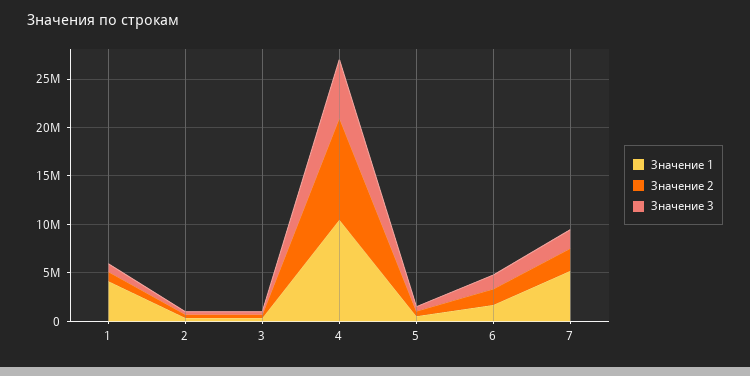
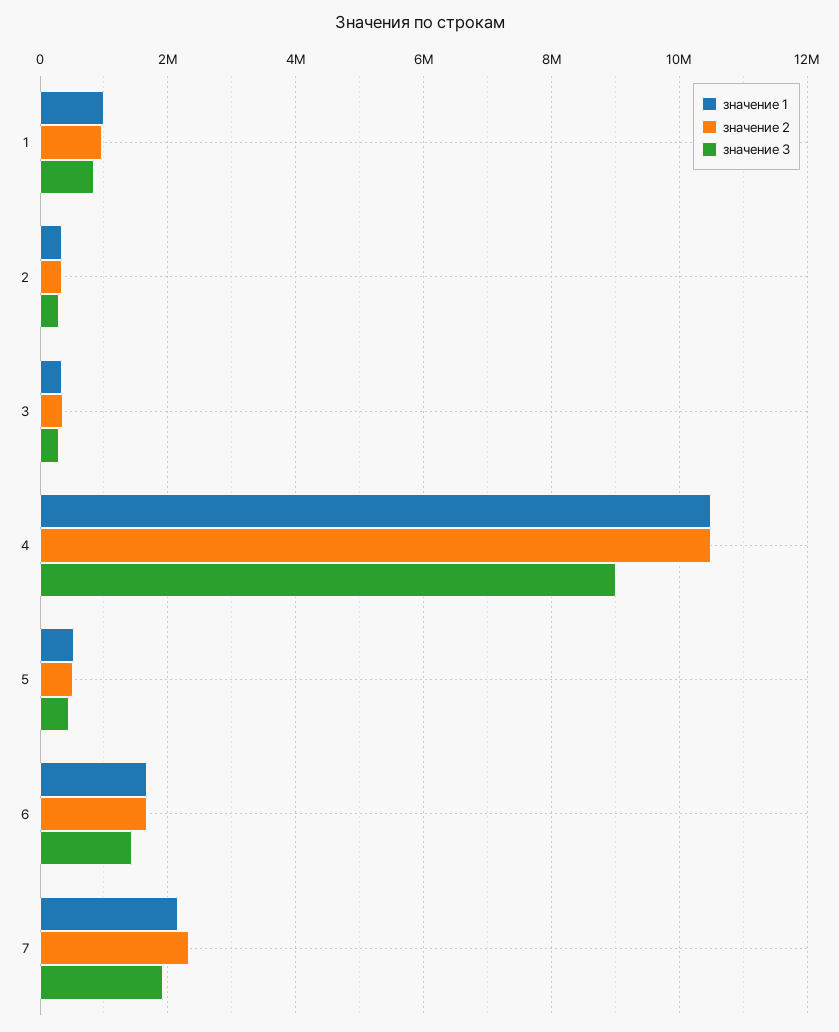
  {
    "Значение 1": {
-     "1": 4000000,
+     "1": 1000000,
      "2": 400000,
      "3": 400000,
      "4": 10600000,
      "5": 600000,
      "6": 1600000,
-     "7": 5000000
+     "7": 2200000
    },
    "Значение 2": {
      "1": 1000000,
      "2": 400000,
      "3": 400000,
      "4": 10600000,
      "5": 600000,
      "6": 1600000,
      "7": 2400000
    },
    "Значение 3": {
      "1": 800000,
      "2": 400000,
      "3": 200000,
-     "4": 6000000,
+     "4": 9000000,
      "5": 400000,
      "6": 1400000,
      "7": 2000000
    }
  }

